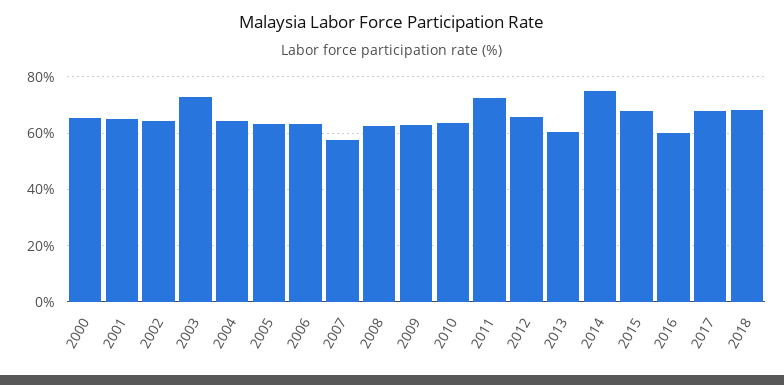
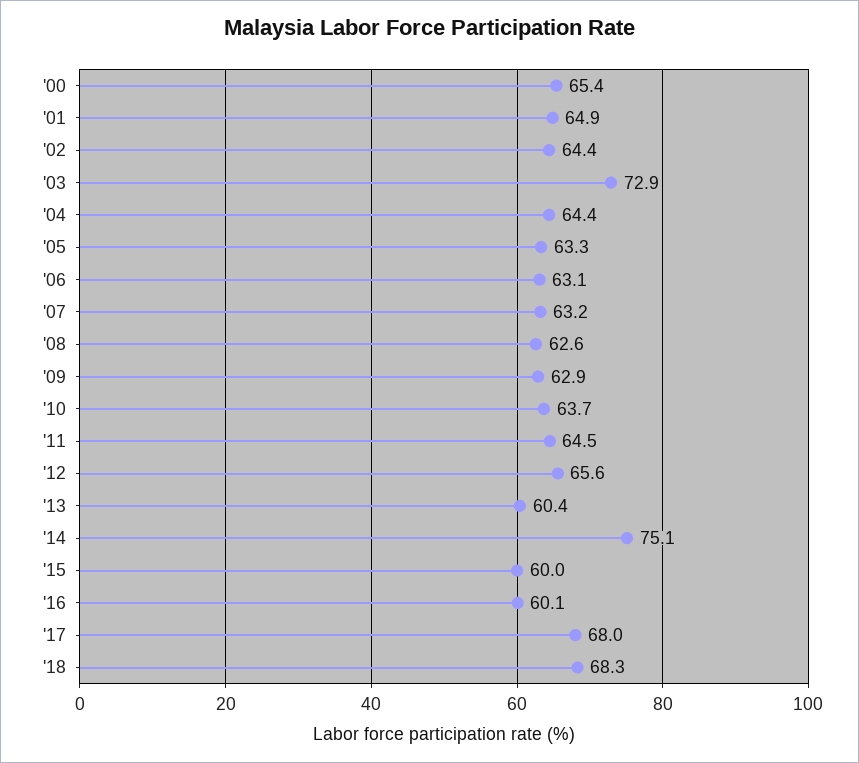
  {
    "2000": 65.4,
    "2001": 64.9,
    "2002": 64.4,
    "2003": 72.9,
    "2004": 64.4,
    "2005": 63.3,
    "2006": 63.1,
-   "2007": 57.5,
+   "2007": 63.2,
    "2008": 62.6,
    "2009": 62.9,
    "2010": 63.7,
-   "2011": 72.5,
+   "2011": 64.5,
    "2012": 65.6,
    "2013": 60.4,
    "2014": 75.1,
-   "2015": 67.5,
+   "2015": 60,
    "2016": 60.1,
    "2017": 68,
    "2018": 68.3
  }

